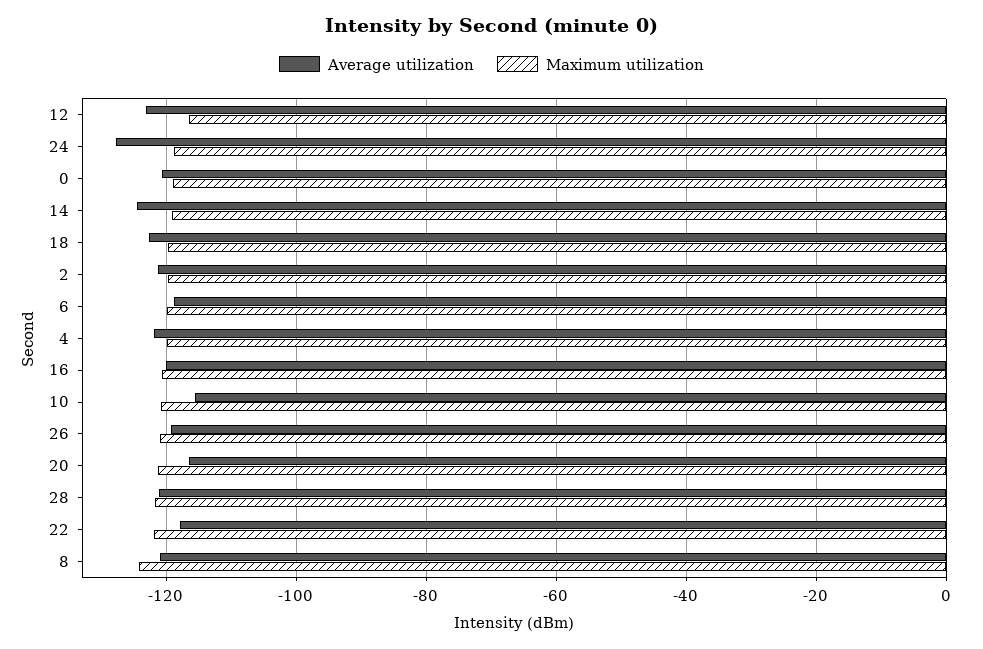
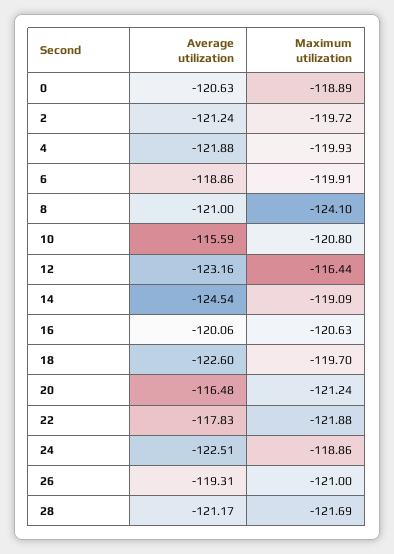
  {
    "Average utilization": {
      "12": -123.16,
-     "24": -128,
+     "24": -122.51,
      "0": -120.63,
      "14": -124.54,
      "18": -122.6,
      "2": -121.24,
      "6": -118.86,
      "4": -121.88,
      "16": -120.06,
      "10": -115.59,
      "26": -119.31,
      "20": -116.48,
      "28": -121.17,
      "22": -117.83,
      "8": -121
    },
    "Maximum utilization": {
      "12": -116.44,
      "24": -118.86,
      "0": -118.89,
      "14": -119.09,
      "18": -119.7,
      "2": -119.72,
      "6": -119.91,
      "4": -119.93,
      "16": -120.63,
      "10": -120.8,
      "26": -121,
      "20": -121.24,
      "28": -121.69,
      "22": -121.88,
      "8": -124.1
    }
  }

